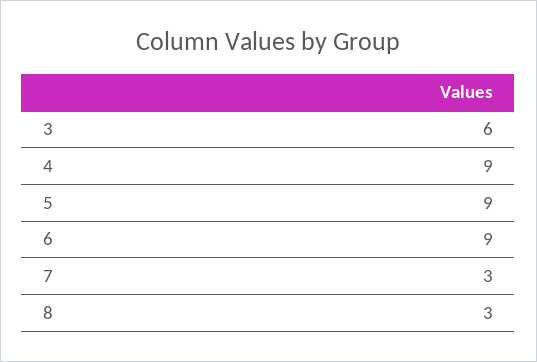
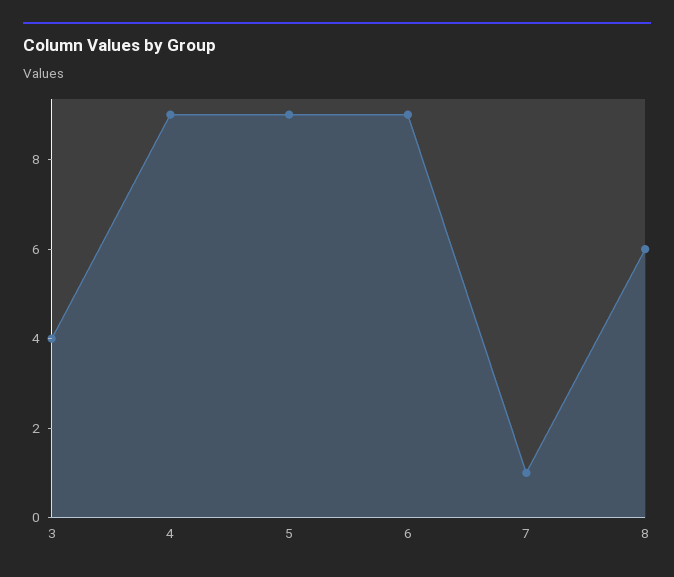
  {
-   "3": 6,
+   "3": 4,
    "4": 9,
    "5": 9,
    "6": 9,
-   "7": 3,
+   "7": 1,
-   "8": 3
+   "8": 6
  }

